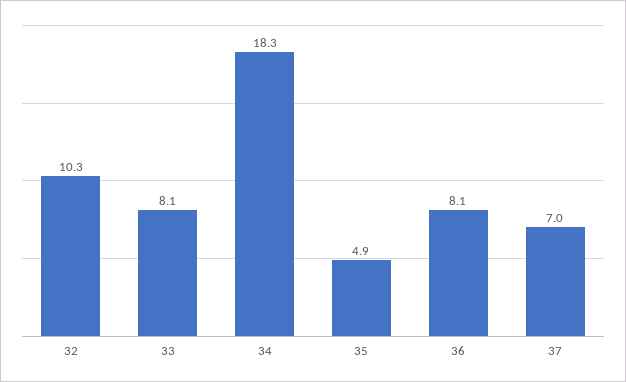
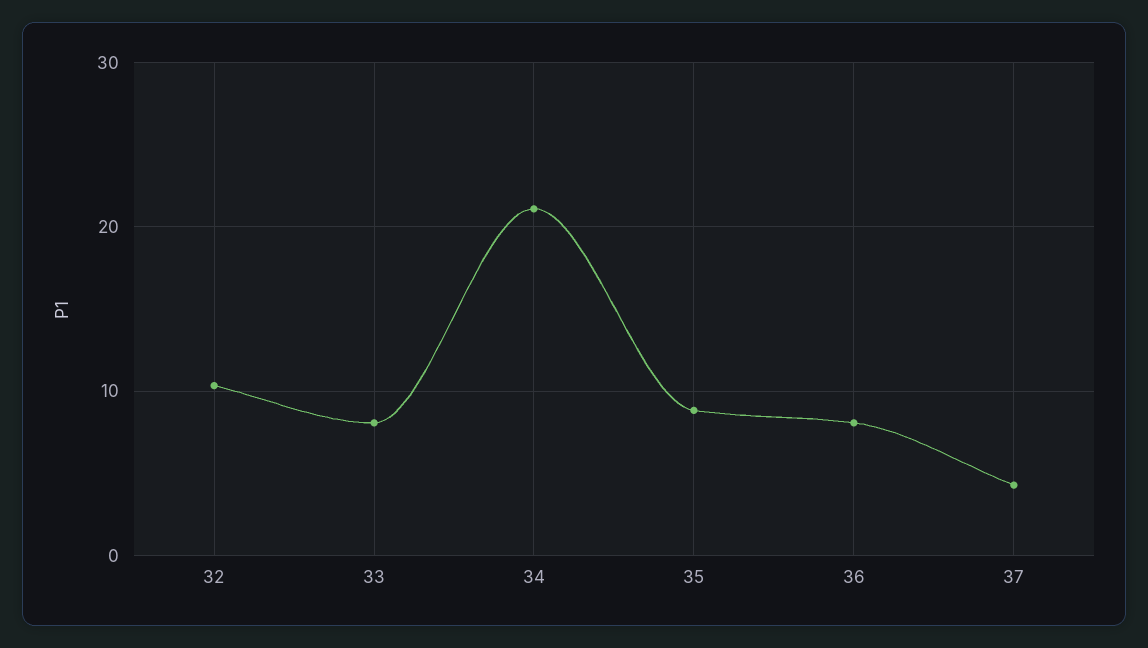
  {
    "32": 10.3,
    "33": 8.1,
-   "34": 18.3,
+   "34": 21,
-   "35": 4.9,
+   "35": 9,
    "36": 8.1,
-   "37": 7
+   "37": 4
  }

